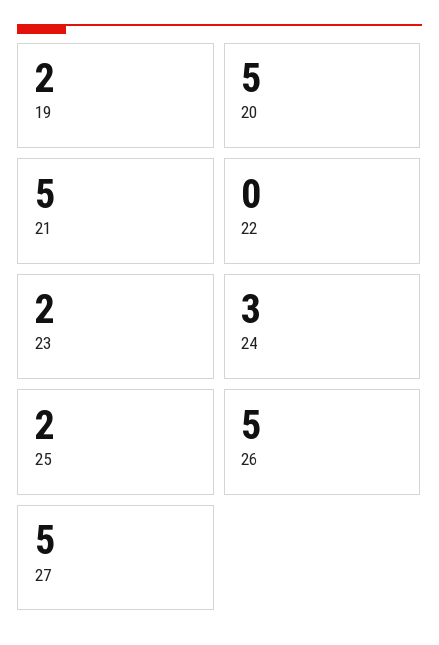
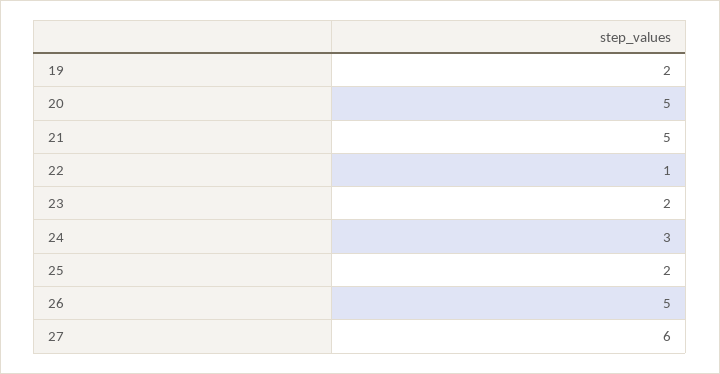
  {
    "19": 2,
    "20": 5,
    "21": 5,
-   "22": 0,
+   "22": 1,
    "23": 2,
    "24": 3,
    "25": 2,
    "26": 5,
-   "27": 5
+   "27": 6
  }

